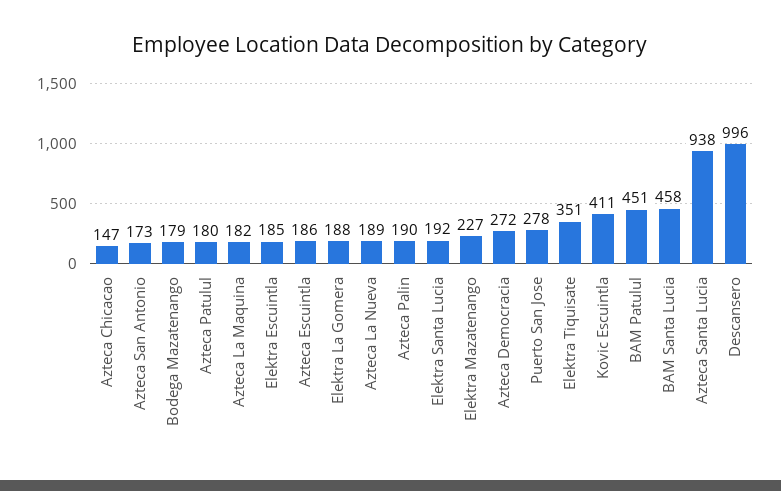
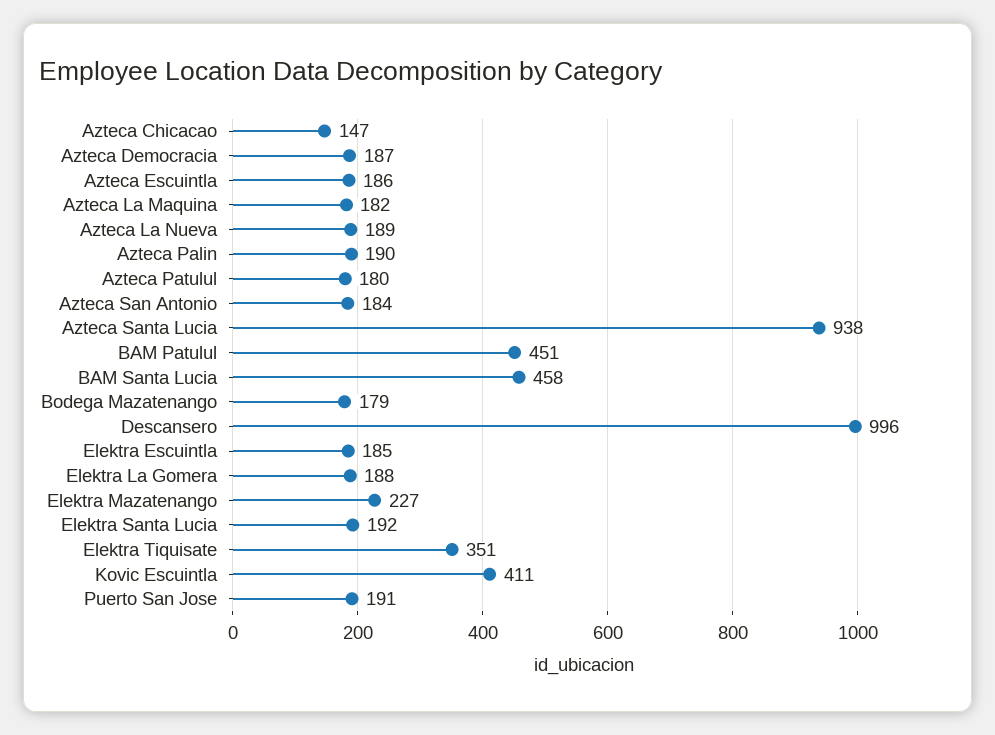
  {
    "Azteca Chicacao": 147,
-   "Azteca San Antonio": 173,
+   "Azteca San Antonio": 184,
    "Bodega Mazatenango": 179,
    "Azteca Patulul": 180,
    "Azteca La Maquina": 182,
    "Elektra Escuintla": 185,
    "Azteca Escuintla": 186,
    "Elektra La Gomera": 188,
    "Azteca La Nueva": 189,
    "Azteca Palin": 190,
    "Elektra Santa Lucia": 192,
    "Elektra Mazatenango": 227,
-   "Azteca Democracia": 272,
+   "Azteca Democracia": 187,
-   "Puerto San Jose": 278,
+   "Puerto San Jose": 191,
    "Elektra Tiquisate": 351,
    "Kovic Escuintla": 411,
    "BAM Patulul": 451,
    "BAM Santa Lucia": 458,
    "Azteca Santa Lucia": 938,
    "Descansero": 996
  }

